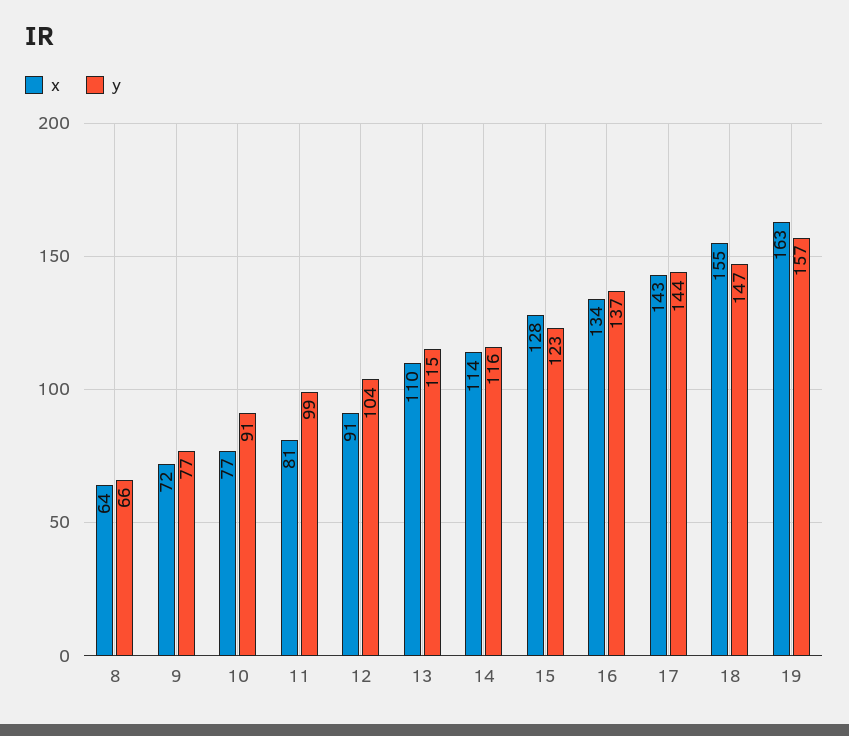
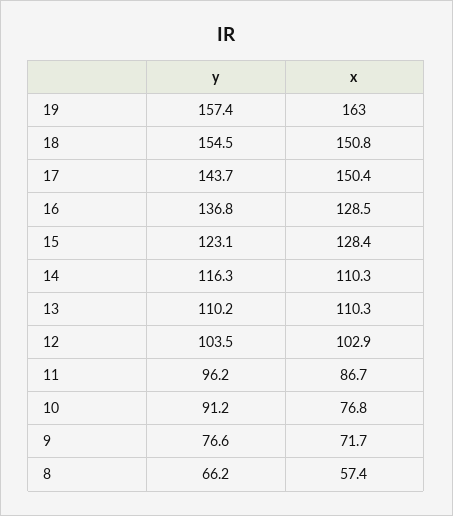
  {
    "x": {
-     "8": 64,
+     "8": 57.4,
      "9": 71.7,
      "10": 76.8,
-     "11": 81,
+     "11": 86.7,
-     "12": 91,
+     "12": 102.9,
      "13": 110.3,
-     "14": 114,
+     "14": 110.3,
      "15": 128.4,
-     "16": 134,
+     "16": 128.5,
-     "17": 143,
+     "17": 150.4,
-     "18": 155,
+     "18": 150.8,
      "19": 163
    },
    "y": {
      "8": 66.2,
      "9": 76.6,
      "10": 91.2,
-     "11": 99,
+     "11": 96.2,
      "12": 103.5,
-     "13": 115,
+     "13": 110.2,
      "14": 116.3,
      "15": 123.1,
      "16": 136.8,
      "17": 143.7,
-     "18": 147,
+     "18": 154.5,
      "19": 157.4
    }
  }

